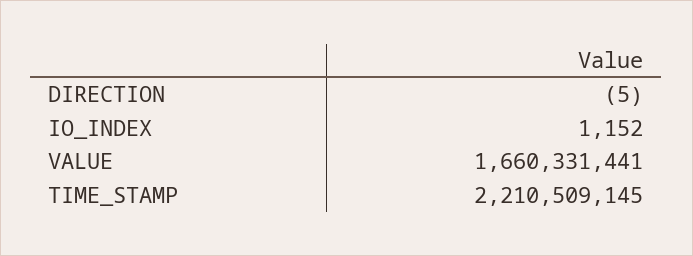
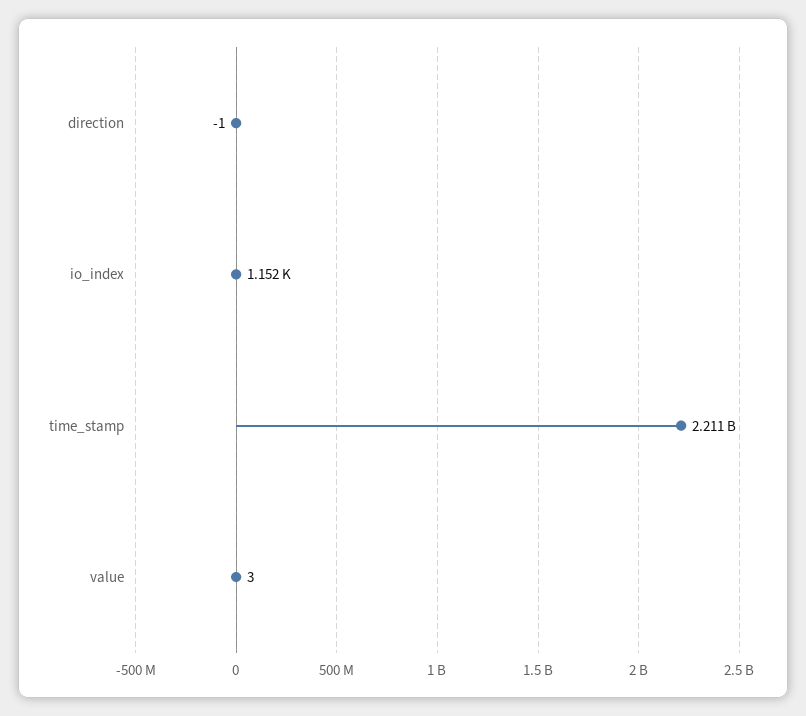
  {
-   "DIRECTION": -5,
+   "DIRECTION": -1,
    "IO_INDEX": 1152,
-   "VALUE": 1660331441,
+   "VALUE": 3,
    "TIME_STAMP": 2210509145
  }

